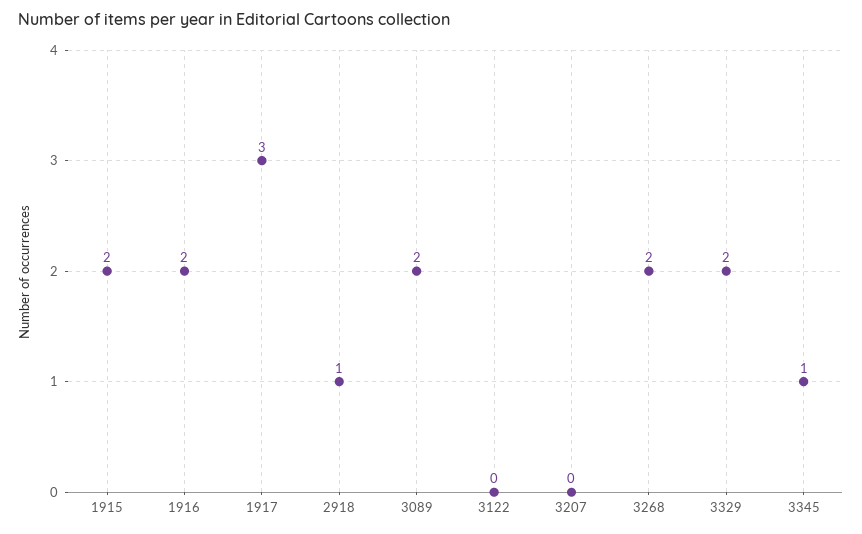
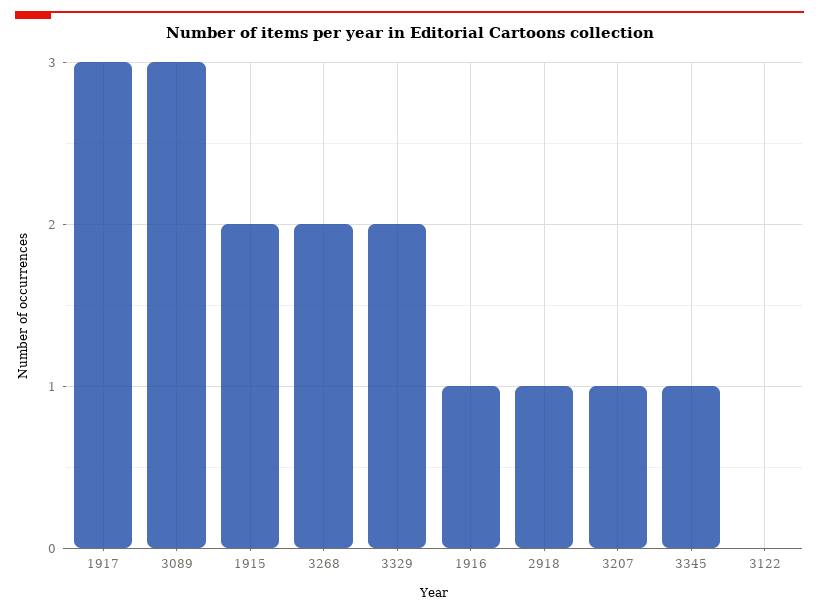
  {
    "1915": 2,
-   "1916": 2,
+   "1916": 1,
    "1917": 3,
    "2918": 1,
-   "3089": 2,
+   "3089": 3,
    "3122": 0,
-   "3207": 0,
+   "3207": 1,
    "3268": 2,
    "3329": 2,
    "3345": 1
  }

